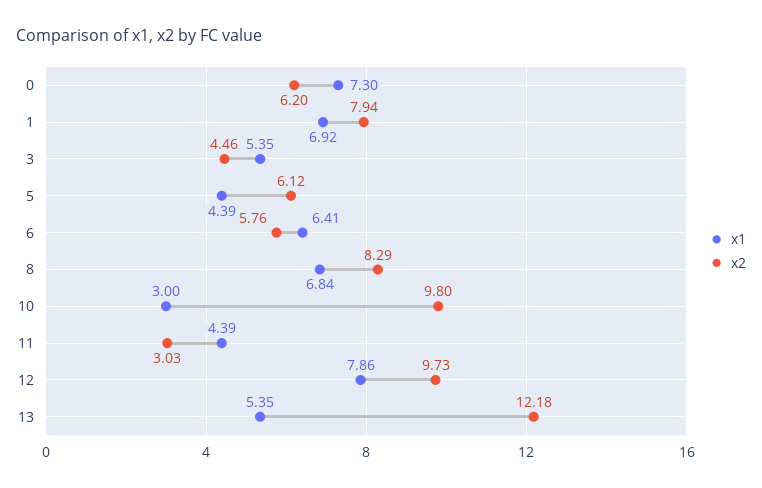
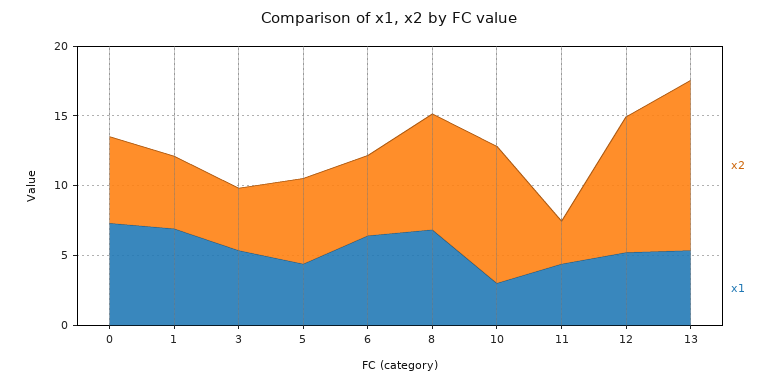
  {
    "x1": {
      "0": 7.3,
      "1": 6.92,
      "3": 5.35,
      "5": 4.39,
      "6": 6.41,
      "8": 6.84,
      "10": 3,
      "11": 4.39,
-     "12": 7.86,
+     "12": 5,
      "13": 5.35
    },
    "x2": {
      "0": 6.2,
-     "1": 7.94,
+     "1": 5,
      "3": 4.46,
      "5": 6.12,
      "6": 5.76,
      "8": 8.29,
      "10": 9.8,
      "11": 3.03,
      "12": 9.73,
      "13": 12.18
    }
  }

